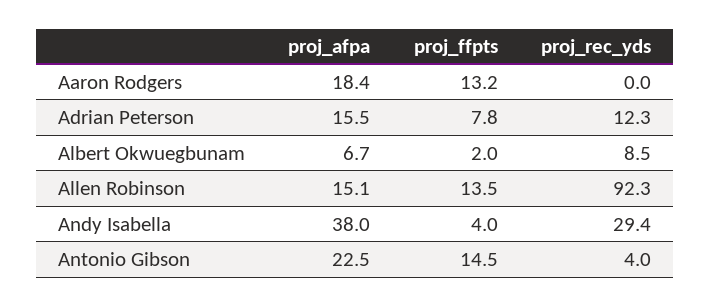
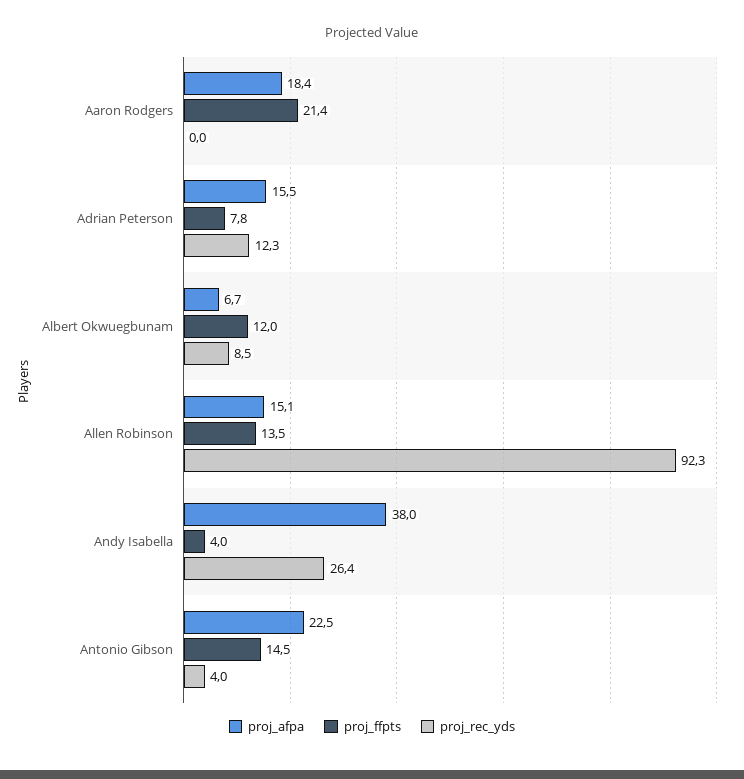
  {
    "proj_afpa": {
      "Aaron Rodgers": 18.4,
      "Adrian Peterson": 15.5,
      "Albert Okwuegbunam": 6.7,
      "Allen Robinson": 15.1,
      "Andy Isabella": 38,
      "Antonio Gibson": 22.5
    },
    "proj_ffpts": {
-     "Aaron Rodgers": 13.2,
+     "Aaron Rodgers": 21.4,
      "Adrian Peterson": 7.8,
-     "Albert Okwuegbunam": 2,
+     "Albert Okwuegbunam": 12,
      "Allen Robinson": 13.5,
      "Andy Isabella": 4,
      "Antonio Gibson": 14.5
    },
    "proj_rec_yds": {
      "Aaron Rodgers": 0,
      "Adrian Peterson": 12.3,
      "Albert Okwuegbunam": 8.5,
      "Allen Robinson": 92.3,
-     "Andy Isabella": 29.4,
+     "Andy Isabella": 26.4,
      "Antonio Gibson": 4
    }
  }

